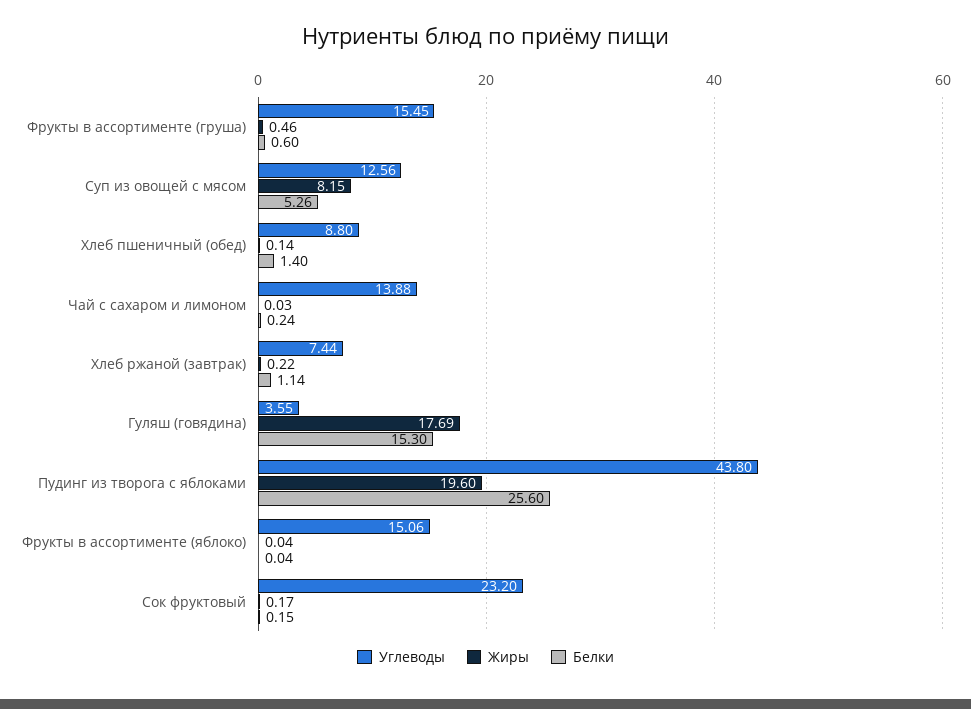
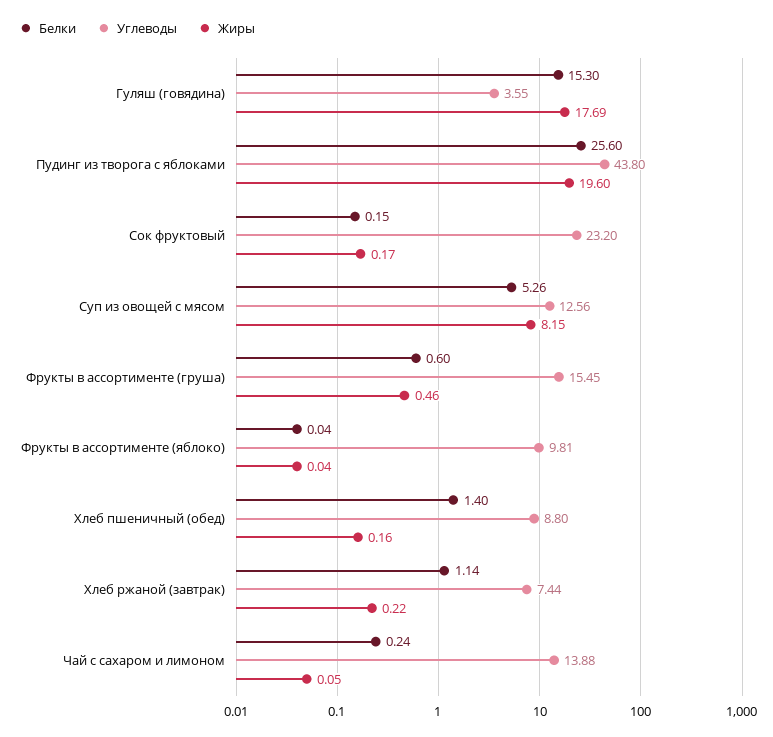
  {
    "Углеводы": {
      "Фрукты в ассортименте (груша)": 15.45,
      "Суп из овощей с мясом": 12.56,
      "Хлеб пшеничный (обед)": 8.8,
      "Чай с сахаром и лимоном": 13.88,
      "Хлеб ржаной (завтрак)": 7.44,
      "Гуляш (говядина)": 3.55,
      "Пудинг из творога с яблоками": 43.8,
-     "Фрукты в ассортименте (яблоко)": 15.06,
+     "Фрукты в ассортименте (яблоко)": 9.81,
      "Сок фруктовый": 23.2
    },
    "Жиры": {
      "Фрукты в ассортименте (груша)": 0.46,
      "Суп из овощей с мясом": 8.15,
-     "Хлеб пшеничный (обед)": 0.14,
+     "Хлеб пшеничный (обед)": 0.16,
-     "Чай с сахаром и лимоном": 0.03,
+     "Чай с сахаром и лимоном": 0.05,
      "Хлеб ржаной (завтрак)": 0.22,
      "Гуляш (говядина)": 17.69,
      "Пудинг из творога с яблоками": 19.6,
      "Фрукты в ассортименте (яблоко)": 0.04,
      "Сок фруктовый": 0.17
    },
    "Белки": {
      "Фрукты в ассортименте (груша)": 0.6,
      "Суп из овощей с мясом": 5.26,
      "Хлеб пшеничный (обед)": 1.4,
      "Чай с сахаром и лимоном": 0.24,
      "Хлеб ржаной (завтрак)": 1.14,
      "Гуляш (говядина)": 15.3,
      "Пудинг из творога с яблоками": 25.6,
      "Фрукты в ассортименте (яблоко)": 0.04,
      "Сок фруктовый": 0.15
    }
  }

